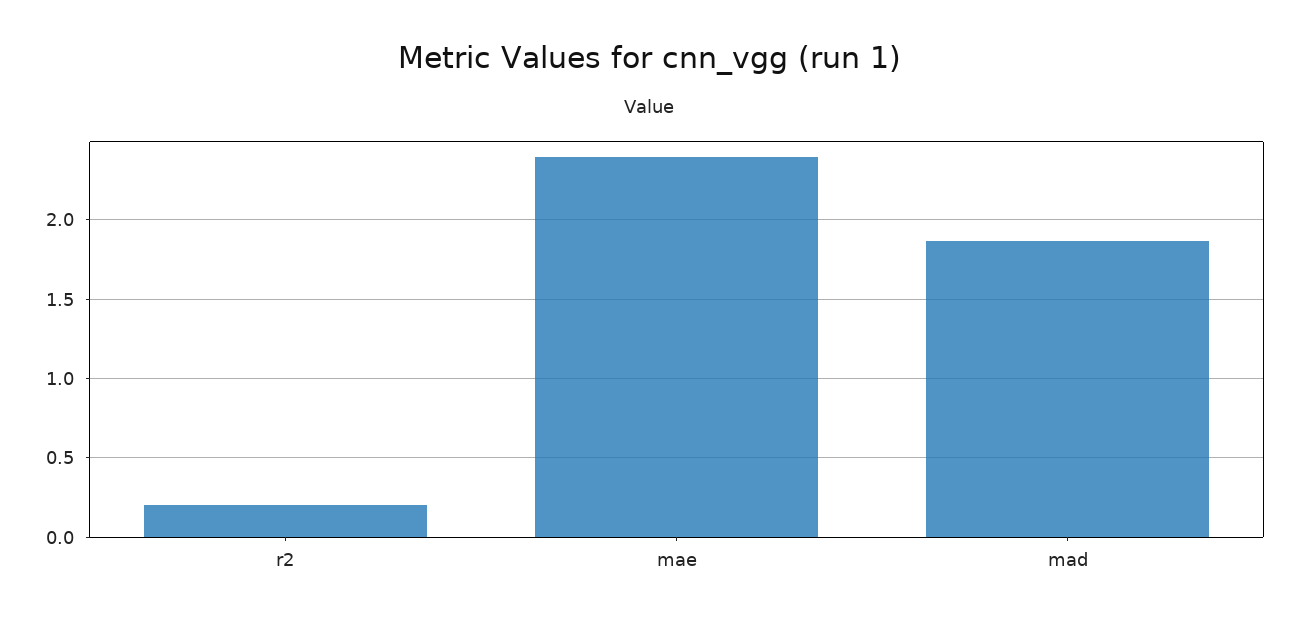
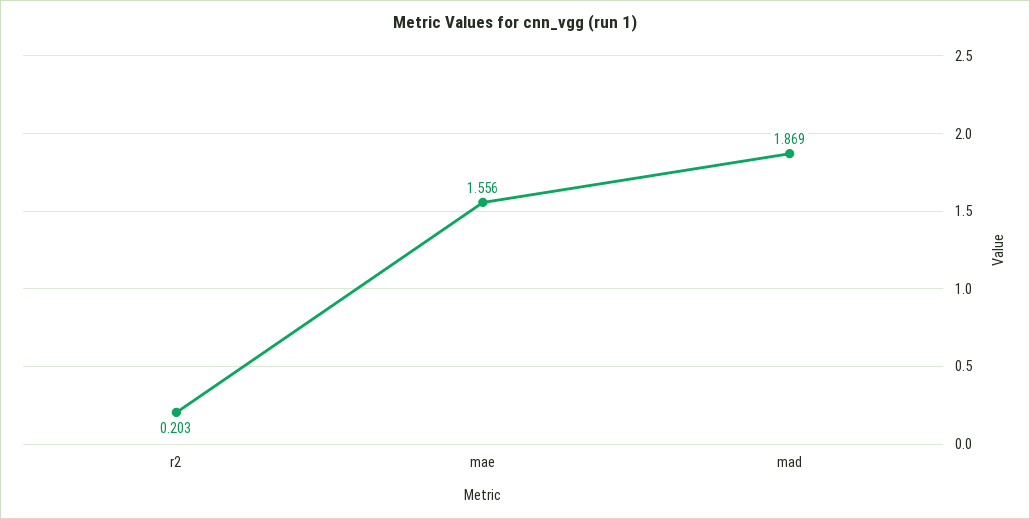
  {
    "r2": 0.203,
-   "mae": 2.4,
+   "mae": 1.556,
    "mad": 1.869
  }

